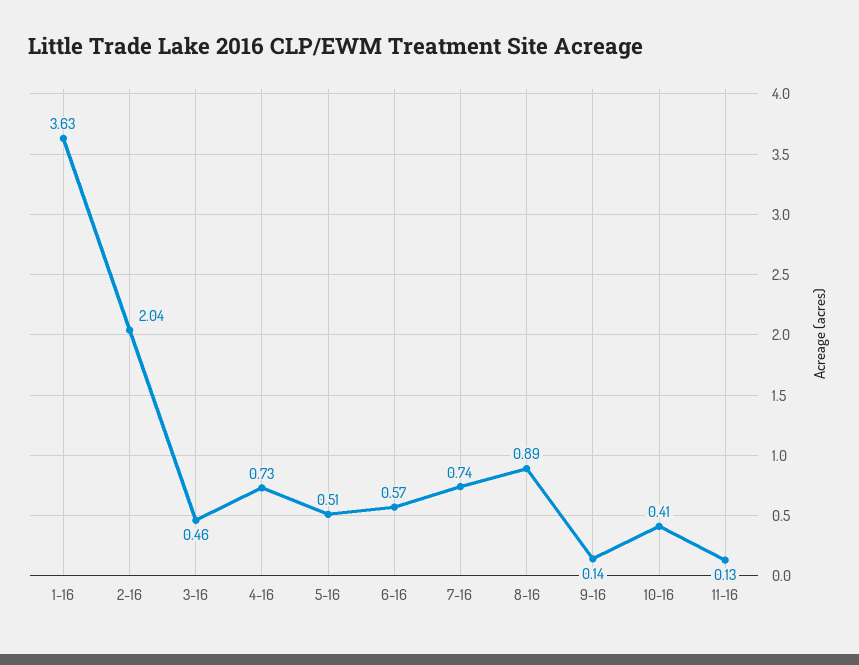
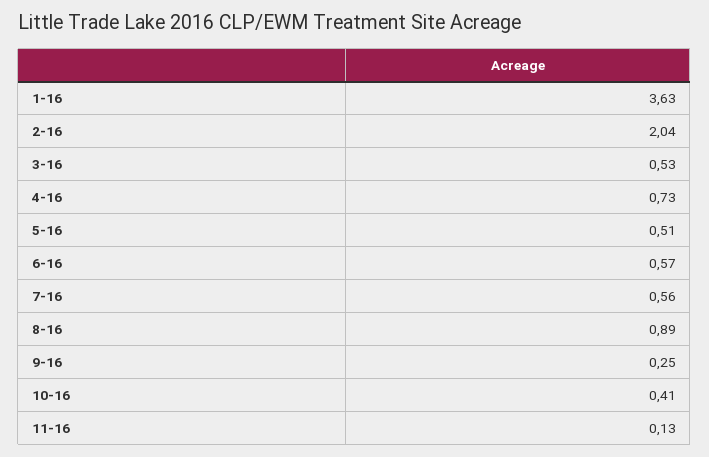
  {
    "1-16": 3.63,
    "2-16": 2.04,
-   "3-16": 0.46,
+   "3-16": 0.53,
    "4-16": 0.73,
    "5-16": 0.51,
    "6-16": 0.57,
-   "7-16": 0.74,
+   "7-16": 0.56,
    "8-16": 0.89,
-   "9-16": 0.14,
+   "9-16": 0.25,
    "10-16": 0.41,
    "11-16": 0.13
  }

